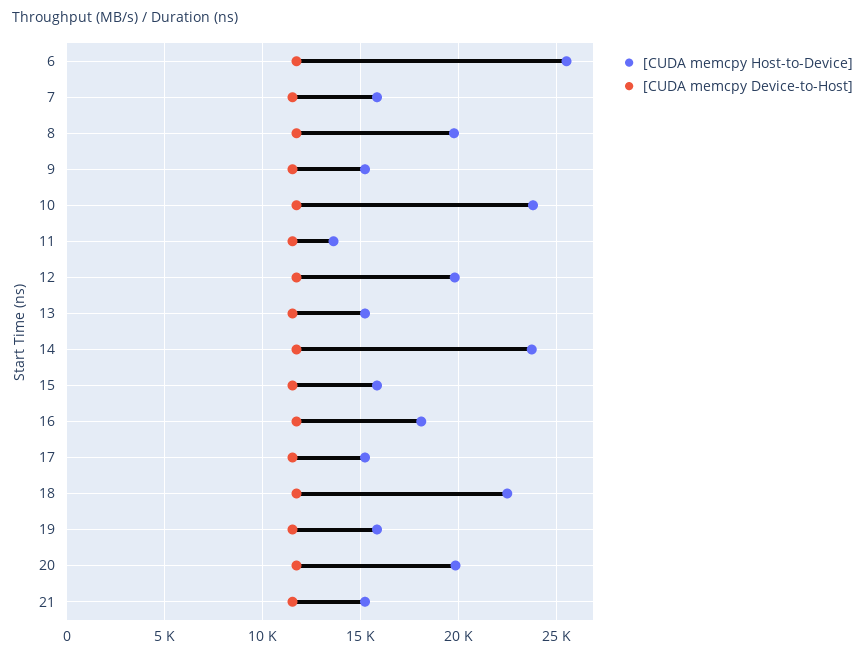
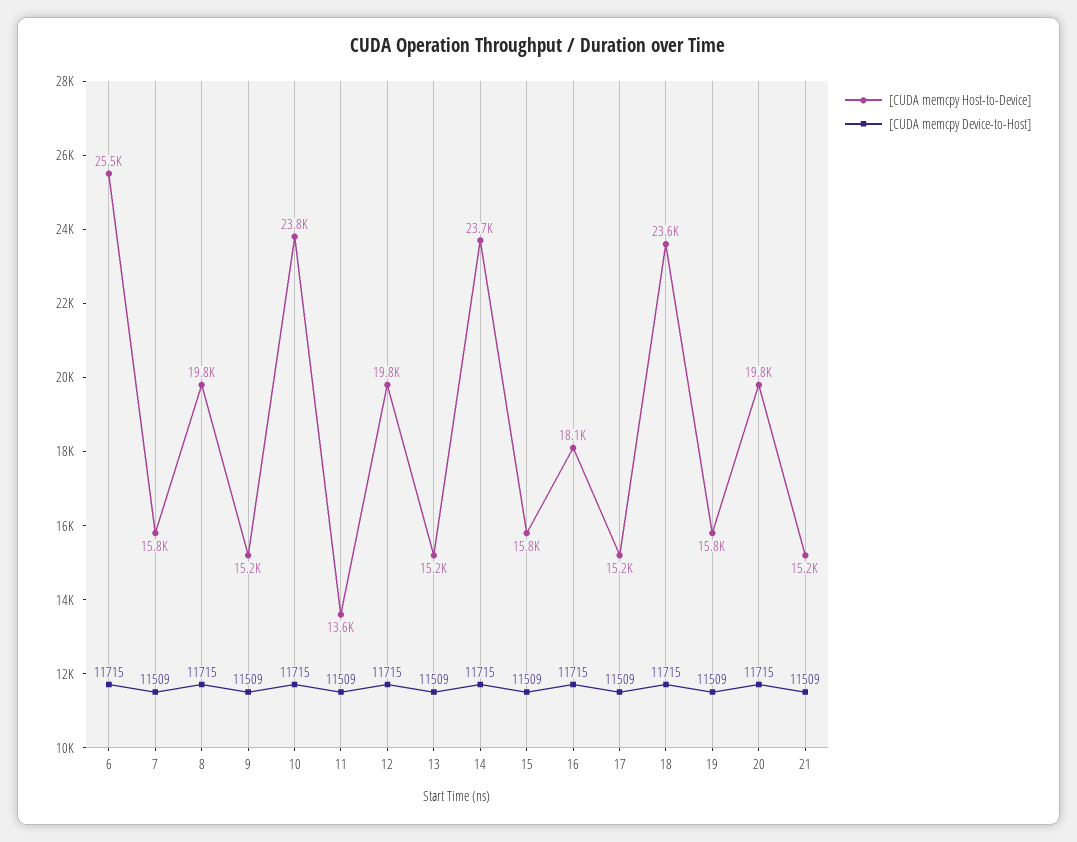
  {
    "[CUDA memcpy Host-to-Device]": {
      "6": 25500,
      "7": 15800,
      "8": 19800,
      "9": 15200,
      "10": 23800,
      "11": 13600,
      "12": 19800,
      "13": 15200,
      "14": 23700,
      "15": 15800,
      "16": 18100,
      "17": 15200,
-     "18": 22500,
+     "18": 23600,
      "19": 15800,
      "20": 19800,
      "21": 15200
    },
    "[CUDA memcpy Device-to-Host]": {
      "6": 11715,
      "7": 11509,
      "8": 11715,
      "9": 11509,
      "10": 11715,
      "11": 11509,
      "12": 11715,
      "13": 11509,
      "14": 11715,
      "15": 11509,
      "16": 11715,
      "17": 11509,
      "18": 11715,
      "19": 11509,
      "20": 11715,
      "21": 11509
    }
  }

